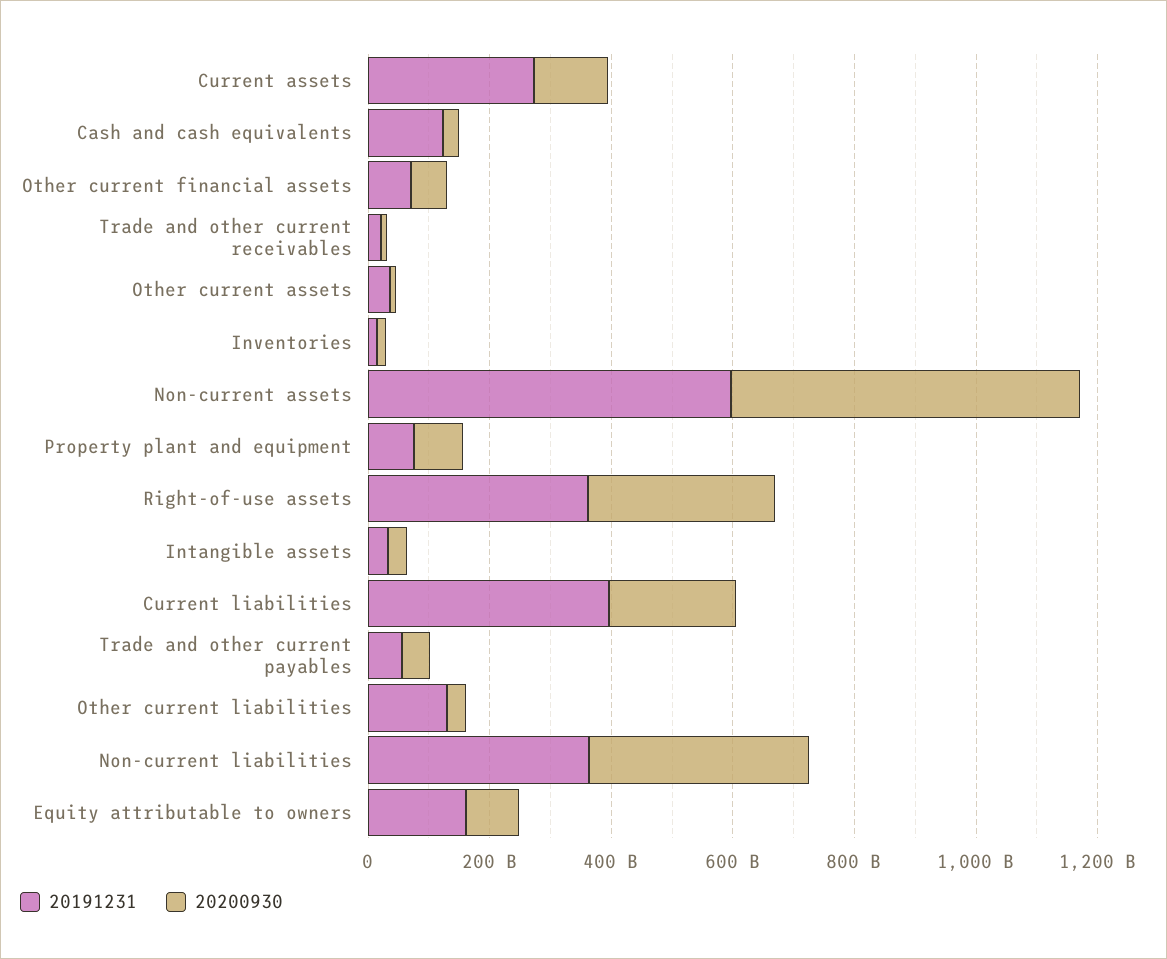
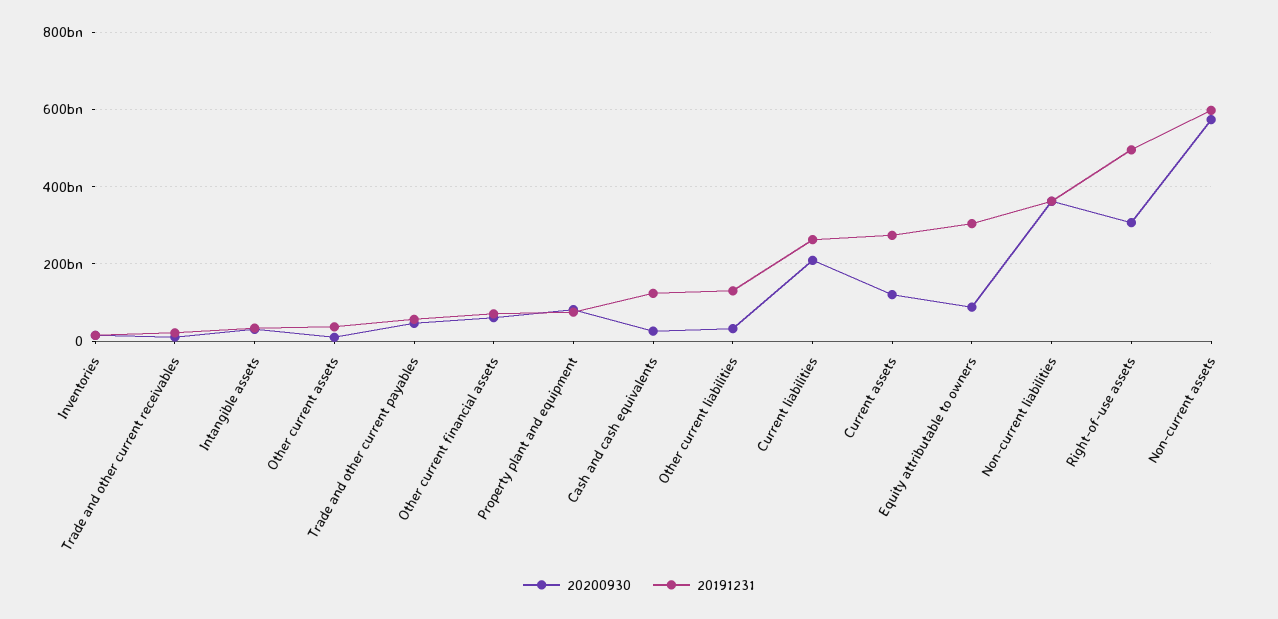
  {
    "20191231": {
      "Current assets": 280000000000,
      "Cash and cash equivalents": 120000000000,
      "Other current financial assets": 80000000000,
      "Trade and other current receivables": 20000000000,
      "Other current assets": 40000000000,
      "Inventories": 20000000000,
      "Non-current assets": 600000000000,
      "Property plant and equipment": 80000000000,
-     "Right-of-use assets": 350000000000,
+     "Right-of-use assets": 500000000000,
      "Intangible assets": 40000000000,
-     "Current liabilities": 400000000000,
+     "Current liabilities": 260000000000,
      "Trade and other current payables": 60000000000,
      "Other current liabilities": 120000000000,
      "Non-current liabilities": 360000000000,
-     "Equity attributable to owners": 150000000000
+     "Equity attributable to owners": 300000000000
    },
    "20200930": {
      "Current assets": 120000000000,
      "Cash and cash equivalents": 20000000000,
      "Other current financial assets": 60000000000,
      "Trade and other current receivables": 0,
      "Other current assets": 0,
      "Inventories": 20000000000,
      "Non-current assets": 580000000000,
      "Property plant and equipment": 80000000000,
      "Right-of-use assets": 300000000000,
      "Intangible assets": 20000000000,
      "Current liabilities": 200000000000,
      "Trade and other current payables": 40000000000,
      "Other current liabilities": 40000000000,
      "Non-current liabilities": 360000000000,
      "Equity attributable to owners": 80000000000
    }
  }

